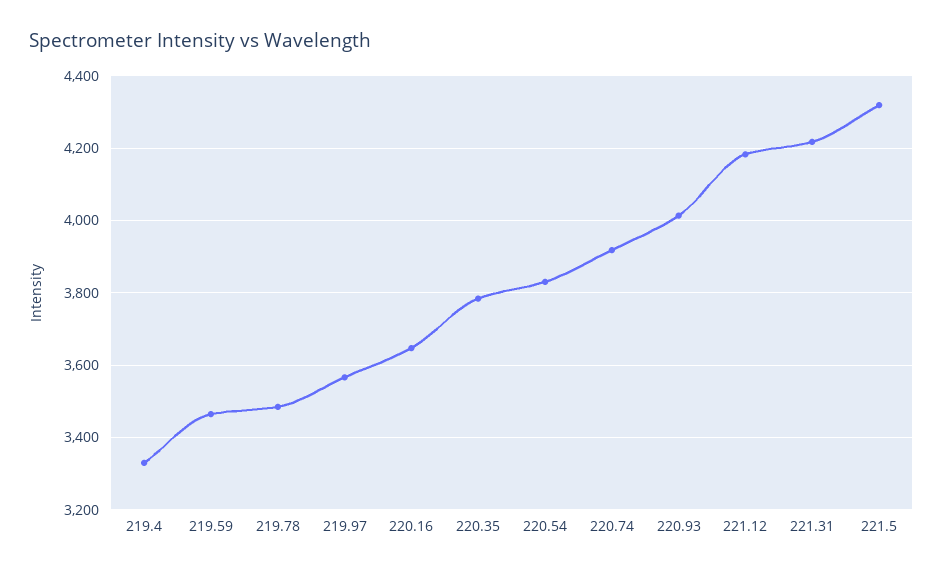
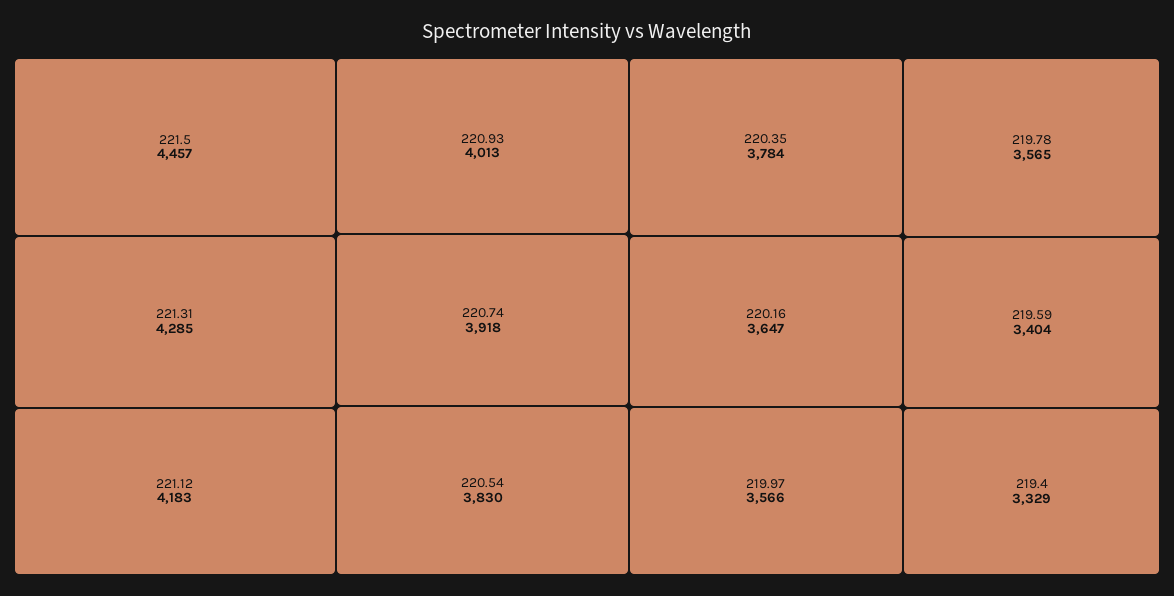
  {
    "219.4": 3329,
-   "219.59": 3460,
+   "219.59": 3404,
-   "219.78": 3480,
+   "219.78": 3565,
    "219.97": 3566,
    "220.16": 3647,
    "220.35": 3784,
    "220.54": 3830,
    "220.74": 3918,
    "220.93": 4013,
    "221.12": 4183,
-   "221.31": 4220,
+   "221.31": 4285,
-   "221.5": 4320
+   "221.5": 4457
  }

